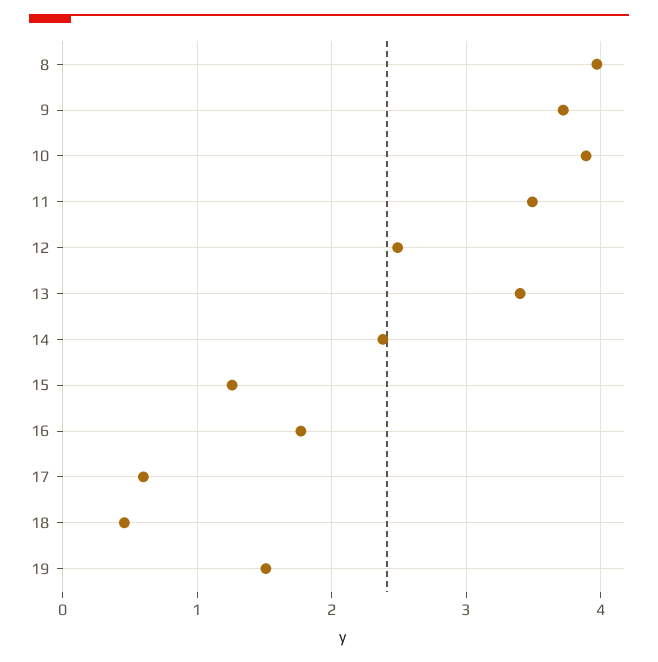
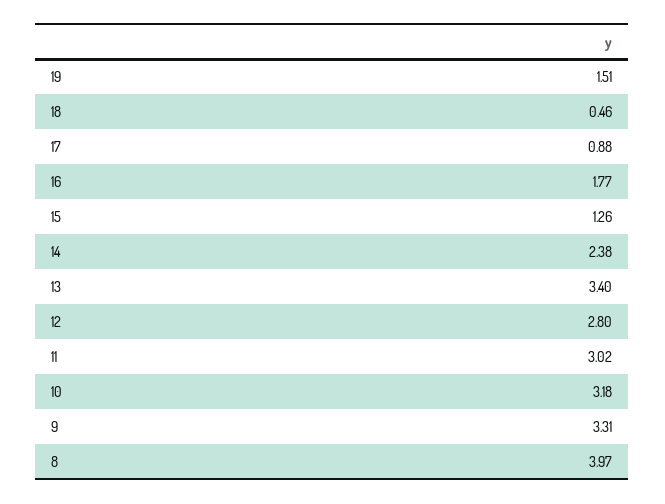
  {
    "8": 3.97,
-   "9": 3.7,
+   "9": 3.31,
-   "10": 3.9,
+   "10": 3.18,
-   "11": 3.5,
+   "11": 3.02,
-   "12": 2.5,
+   "12": 2.8,
    "13": 3.4,
    "14": 2.38,
    "15": 1.26,
    "16": 1.77,
-   "17": 0.6,
+   "17": 0.88,
    "18": 0.46,
    "19": 1.51
  }

